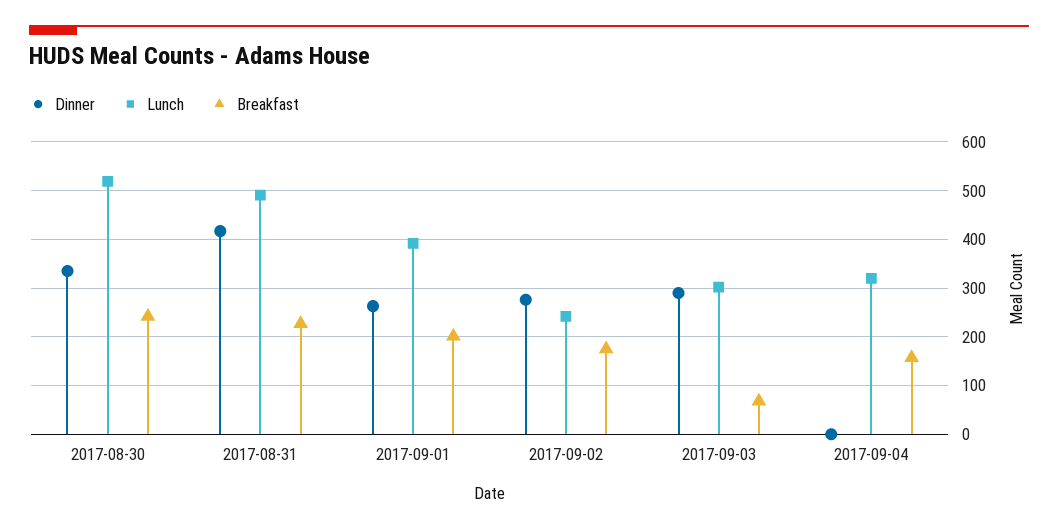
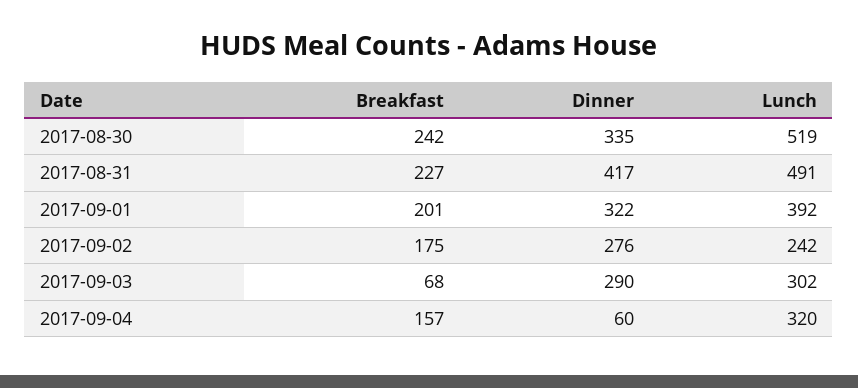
  {
    "Dinner": {
      "2017-08-30": 335,
      "2017-08-31": 417,
-     "2017-09-01": 260,
+     "2017-09-01": 322,
      "2017-09-02": 276,
      "2017-09-03": 290,
-     "2017-09-04": 0
+     "2017-09-04": 60
    },
    "Lunch": {
      "2017-08-30": 519,
      "2017-08-31": 491,
      "2017-09-01": 392,
      "2017-09-02": 242,
      "2017-09-03": 302,
      "2017-09-04": 320
    },
    "Breakfast": {
      "2017-08-30": 242,
      "2017-08-31": 227,
      "2017-09-01": 201,
      "2017-09-02": 175,
      "2017-09-03": 68,
      "2017-09-04": 157
    }
  }

